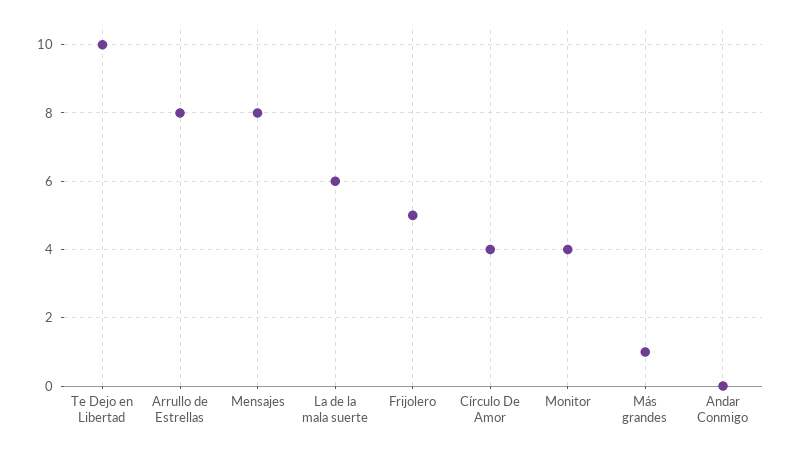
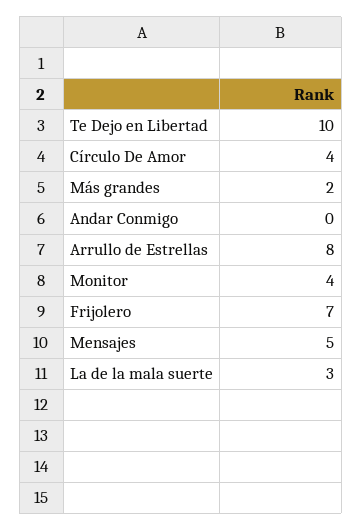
  {
    "Te Dejo en Libertad": 10,
    "Arrullo de Estrellas": 8,
-   "Mensajes": 8,
+   "Mensajes": 5,
-   "La de la mala suerte": 6,
+   "La de la mala suerte": 3,
-   "Frijolero": 5,
+   "Frijolero": 7,
    "Círculo De Amor": 4,
    "Monitor": 4,
-   "Más grandes": 1,
+   "Más grandes": 2,
    "Andar Conmigo": 0
  }

